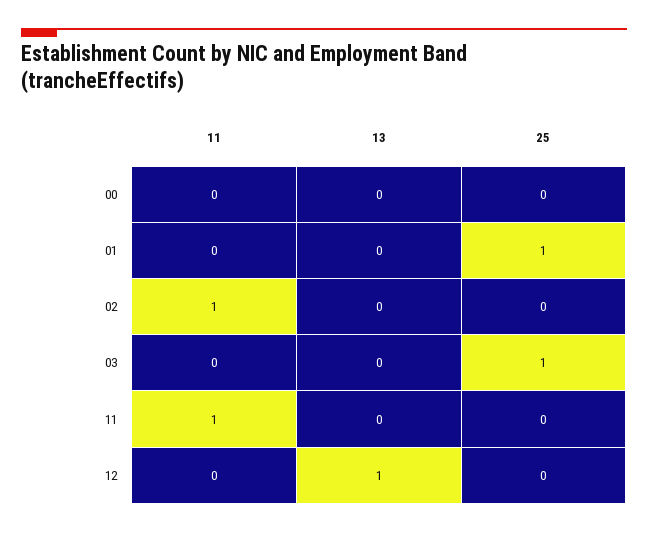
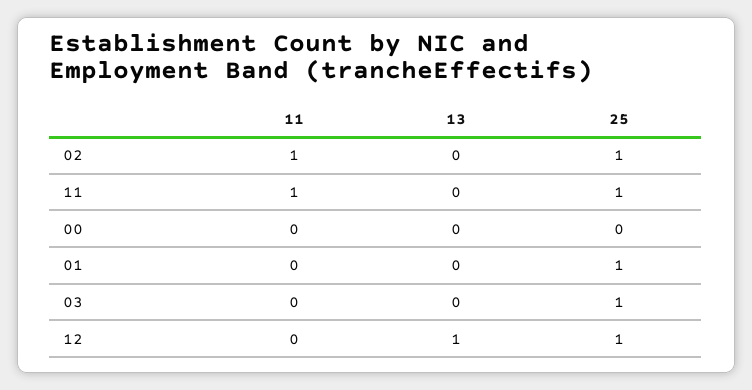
  {
    "11": {
      "00": 0,
      "01": 0,
      "02": 1,
      "03": 0,
      "11": 1,
      "12": 0
    },
    "13": {
      "00": 0,
      "01": 0,
      "02": 0,
      "03": 0,
      "11": 0,
      "12": 1
    },
    "25": {
      "00": 0,
      "01": 1,
-     "02": 0,
+     "02": 1,
      "03": 1,
-     "11": 0,
+     "11": 1,
-     "12": 0
+     "12": 1
    }
  }

